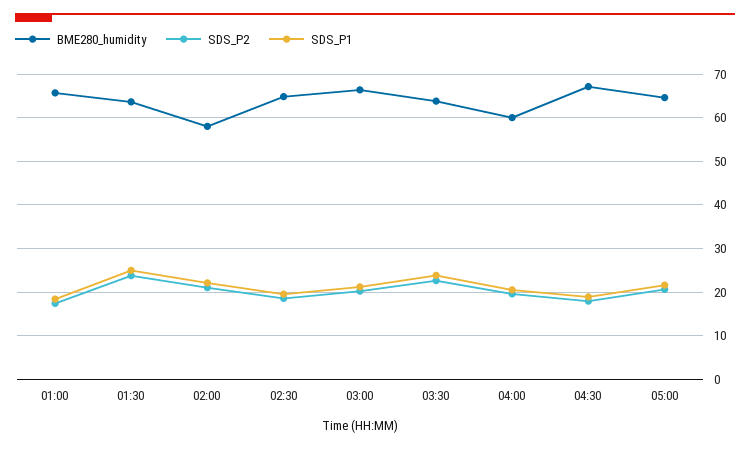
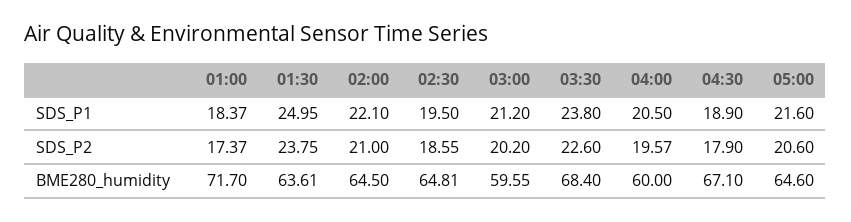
  {
    "BME280_humidity": {
-     "01:00": 66,
+     "01:00": 71.7,
      "01:30": 63.61,
-     "02:00": 58,
+     "02:00": 64.5,
      "02:30": 64.81,
-     "03:00": 66,
+     "03:00": 59.55,
-     "03:30": 64,
+     "03:30": 68.4,
      "04:00": 60,
      "04:30": 67.1,
      "05:00": 64.6
    },
    "SDS_P2": {
      "01:00": 17.37,
      "01:30": 23.75,
      "02:00": 21,
      "02:30": 18.55,
      "03:00": 20.2,
      "03:30": 22.6,
      "04:00": 19.57,
      "04:30": 17.9,
      "05:00": 20.6
    },
    "SDS_P1": {
      "01:00": 18.37,
      "01:30": 24.95,
      "02:00": 22.1,
      "02:30": 19.5,
      "03:00": 21.2,
      "03:30": 23.8,
      "04:00": 20.5,
      "04:30": 18.9,
      "05:00": 21.6
    }
  }

